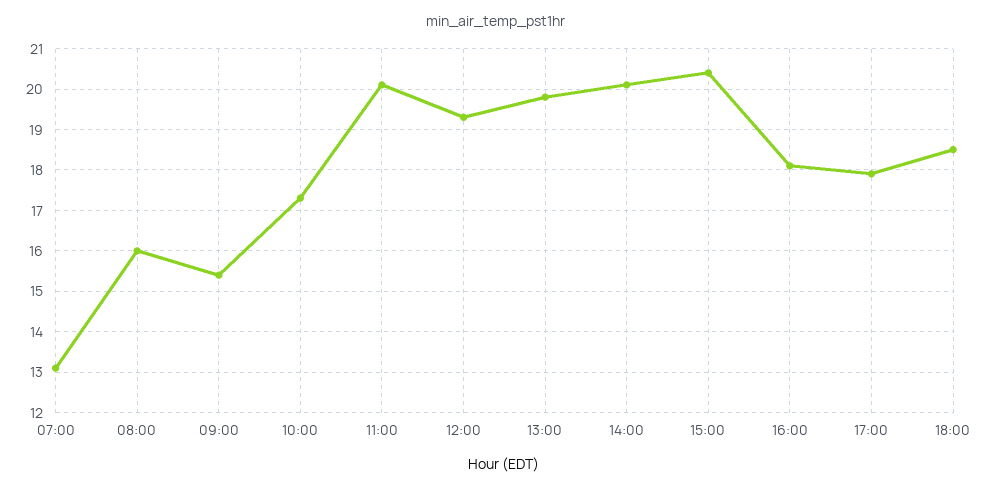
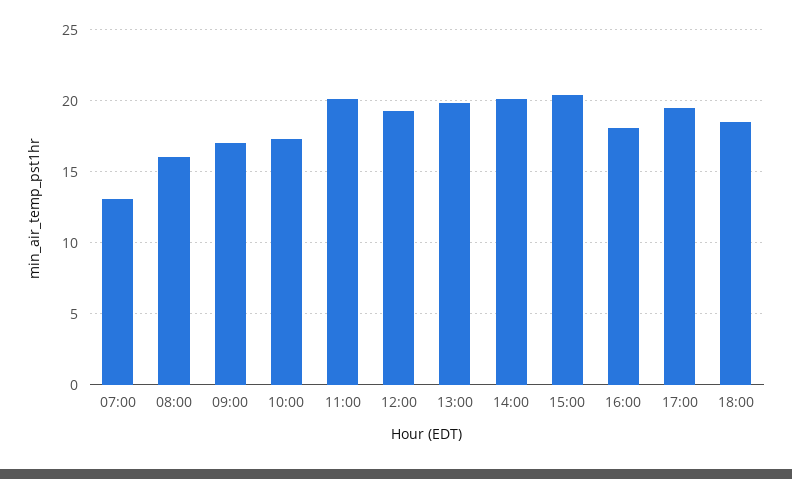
  {
    "07:00": 13,
    "08:00": 16,
-   "09:00": 15.5,
+   "09:00": 17,
    "10:00": 17.5,
    "11:00": 20,
    "12:00": 19.5,
    "13:00": 20,
    "14:00": 20,
    "15:00": 20.5,
    "16:00": 18,
-   "17:00": 18,
+   "17:00": 19.5,
    "18:00": 18.5
  }

